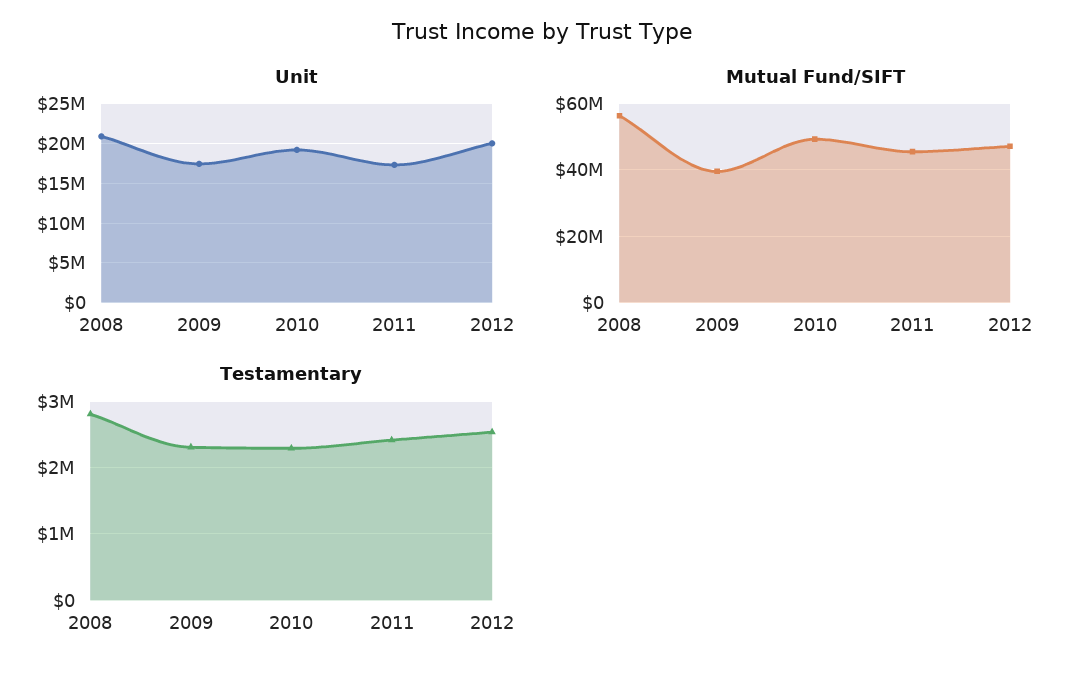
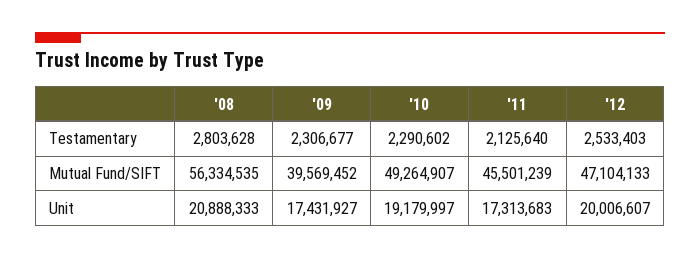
  {
    "Unit": {
      "2008": 20888333,
      "2009": 17431927,
      "2010": 19179997,
      "2011": 17313683,
      "2012": 20006607
    },
    "Mutual Fund/SIFT": {
      "2008": 56334535,
      "2009": 39569452,
      "2010": 49264907,
      "2011": 45501239,
      "2012": 47104133
    },
    "Testamentary": {
      "2008": 2803628,
      "2009": 2306677,
      "2010": 2290602,
-     "2011": 2400000,
+     "2011": 2125640,
      "2012": 2533403
    }
  }

